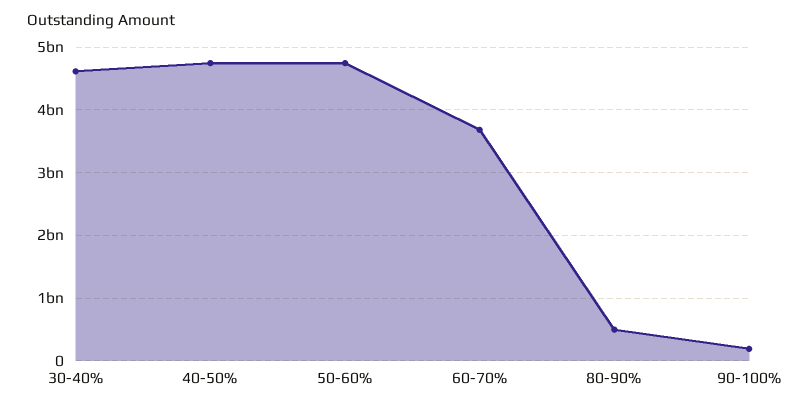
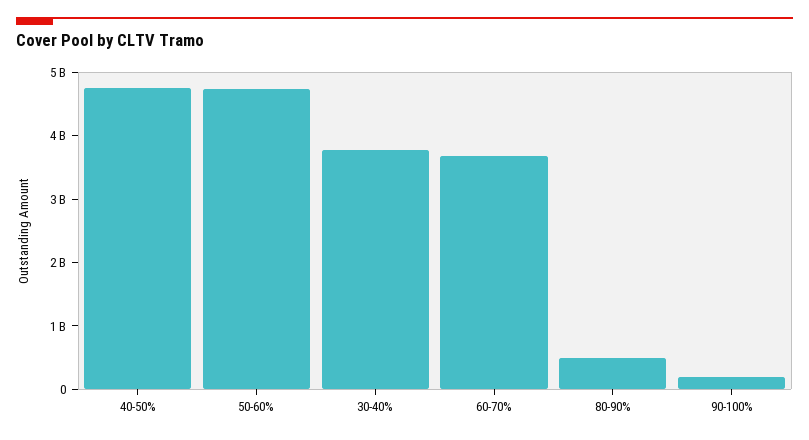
  {
-   "30-40%": 4600000000,
+   "30-40%": 3800000000,
    "40-50%": 4700000000,
    "50-60%": 4700000000,
    "60-70%": 3700000000,
    "80-90%": 500000000,
    "90-100%": 200000000
  }

